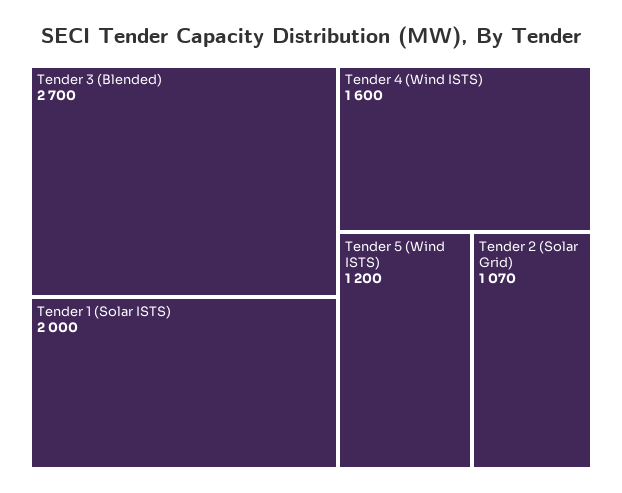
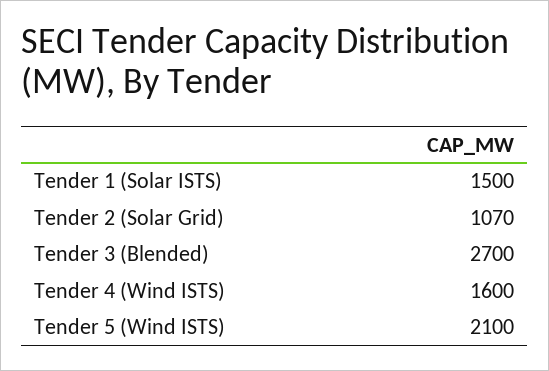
  {
    "Tender 3 (Blended)": 2700,
-   "Tender 1 (Solar ISTS)": 2000,
+   "Tender 1 (Solar ISTS)": 1500,
    "Tender 4 (Wind ISTS)": 1600,
-   "Tender 5 (Wind ISTS)": 1200,
+   "Tender 5 (Wind ISTS)": 2100,
    "Tender 2 (Solar Grid)": 1070
  }

